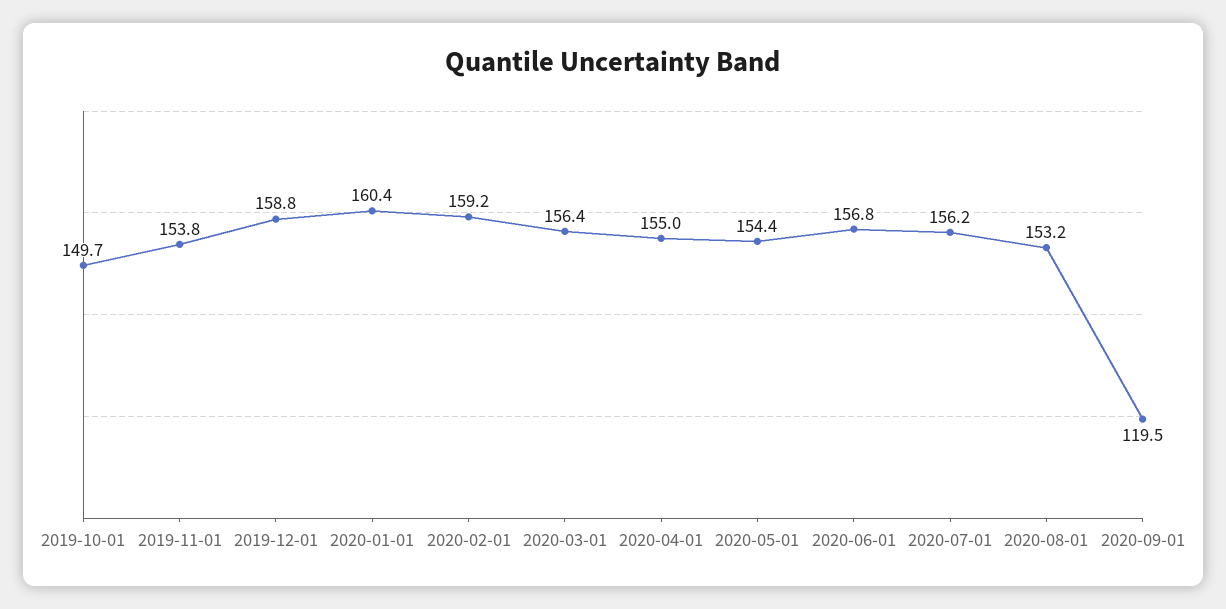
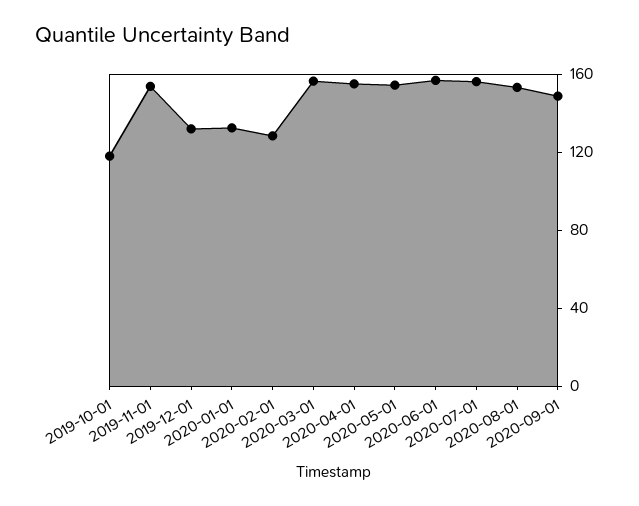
  {
-   "2019-10-01": 149.7,
+   "2019-10-01": 120,
    "2019-11-01": 153.8,
-   "2019-12-01": 158.8,
+   "2019-12-01": 130,
-   "2020-01-01": 160.4,
+   "2020-01-01": 130,
-   "2020-02-01": 159.2,
+   "2020-02-01": 130,
    "2020-03-01": 156.4,
    "2020-04-01": 155,
    "2020-05-01": 154.4,
    "2020-06-01": 156.8,
    "2020-07-01": 156.2,
    "2020-08-01": 153.2,
-   "2020-09-01": 119.5
+   "2020-09-01": 150
  }

